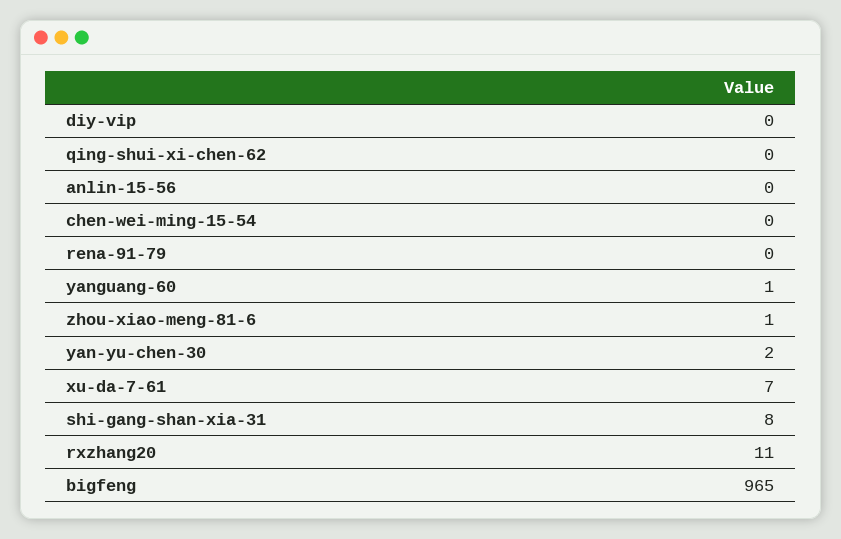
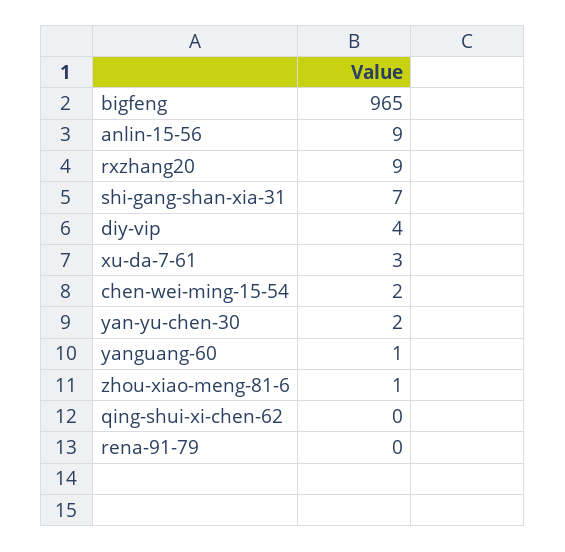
  {
-   "diy-vip": 0,
+   "diy-vip": 4,
    "qing-shui-xi-chen-62": 0,
-   "anlin-15-56": 0,
+   "anlin-15-56": 9,
-   "chen-wei-ming-15-54": 0,
+   "chen-wei-ming-15-54": 2,
    "rena-91-79": 0,
    "yanguang-60": 1,
    "zhou-xiao-meng-81-6": 1,
    "yan-yu-chen-30": 2,
-   "xu-da-7-61": 7,
+   "xu-da-7-61": 3,
-   "shi-gang-shan-xia-31": 8,
+   "shi-gang-shan-xia-31": 7,
-   "rxzhang20": 11,
+   "rxzhang20": 9,
    "bigfeng": 965
  }

